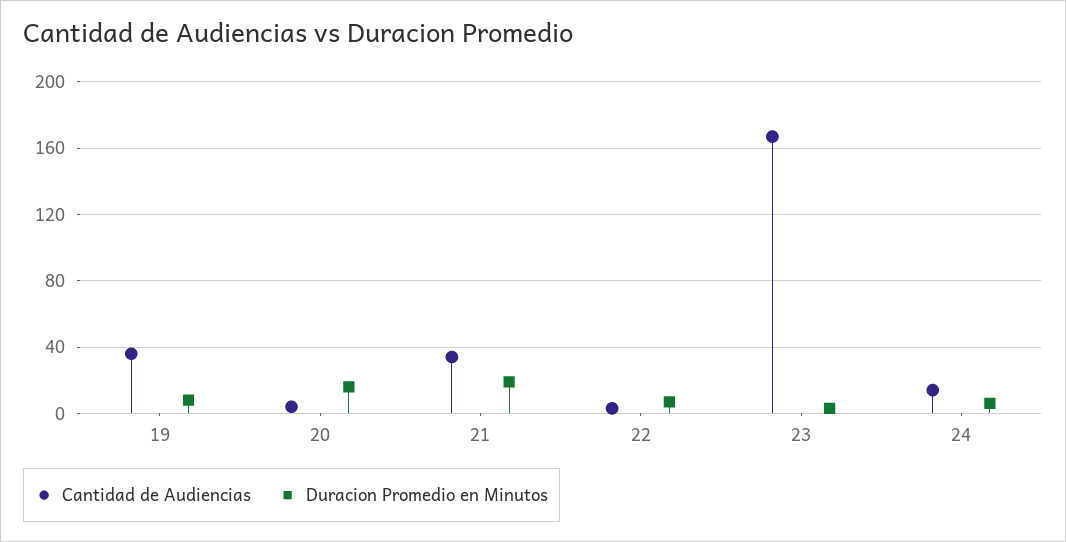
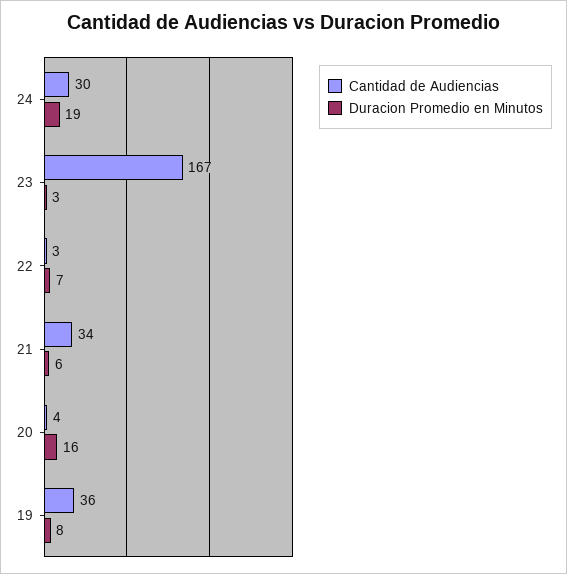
  {
    "Cantidad de Audiencias": {
      "19": 36,
      "20": 4,
      "21": 34,
      "22": 3,
      "23": 167,
-     "24": 15
+     "24": 30
    },
    "Duracion Promedio en Minutos": {
      "19": 8,
      "20": 16,
-     "21": 20,
+     "21": 6,
      "22": 7,
      "23": 3,
-     "24": 5
+     "24": 19
    }
  }

